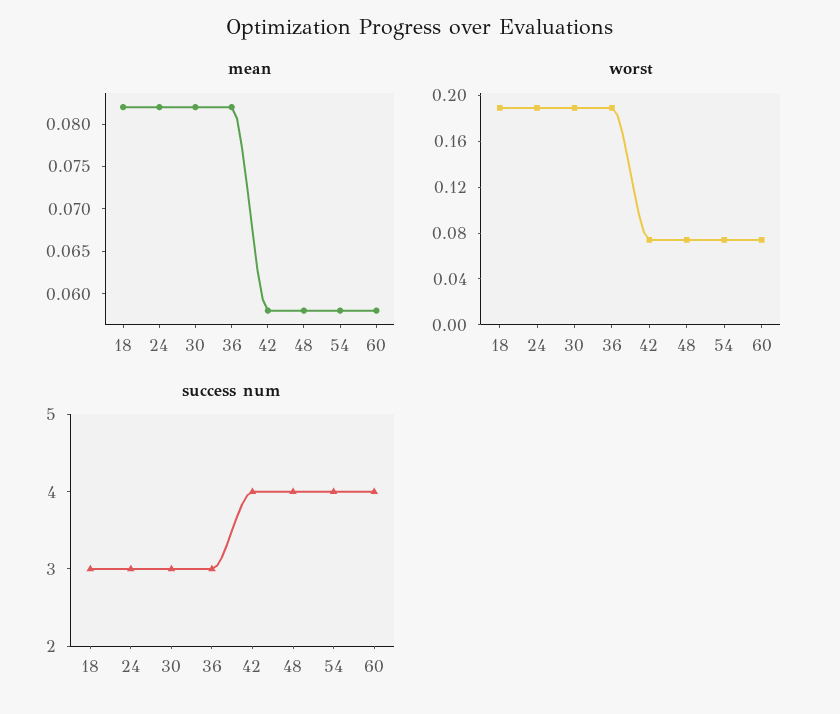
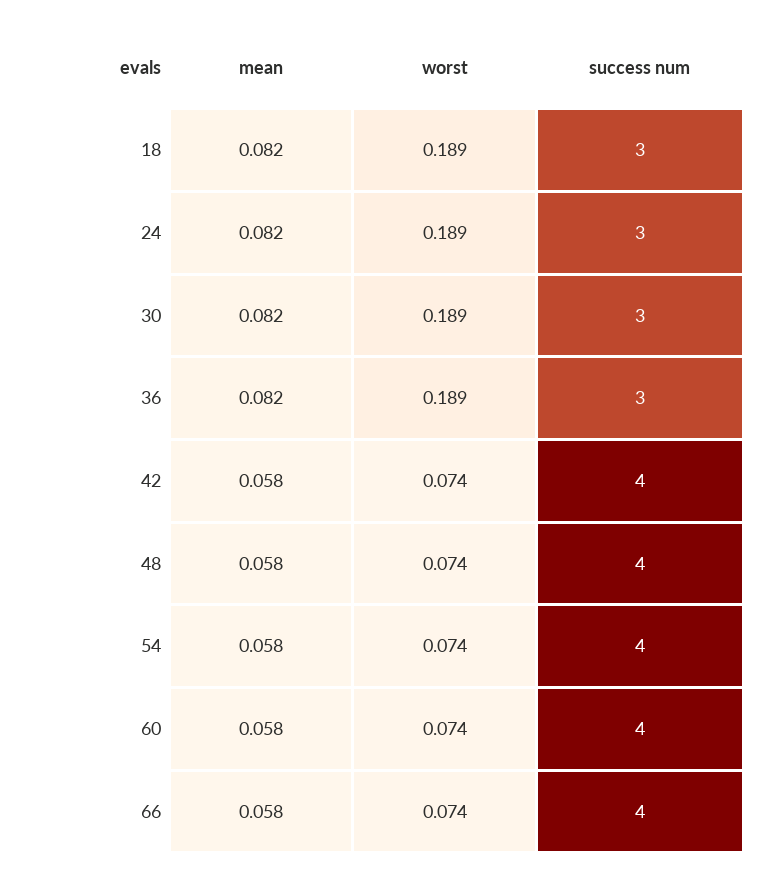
  {
    "mean": {
      "18": 0.082,
      "24": 0.082,
      "30": 0.082,
      "36": 0.082,
      "42": 0.058,
      "48": 0.058,
      "54": 0.058,
-     "60": 0.058
+     "60": 0.058,
+     "66": 0.058
    },
    "worst": {
      "18": 0.189,
      "24": 0.189,
      "30": 0.189,
      "36": 0.189,
      "42": 0.074,
      "48": 0.074,
      "54": 0.074,
-     "60": 0.074
+     "60": 0.074,
+     "66": 0.074
    },
    "success num": {
      "18": 3,
      "24": 3,
      "30": 3,
      "36": 3,
      "42": 4,
      "48": 4,
      "54": 4,
-     "60": 4
+     "60": 4,
+     "66": 4
    }
  }

